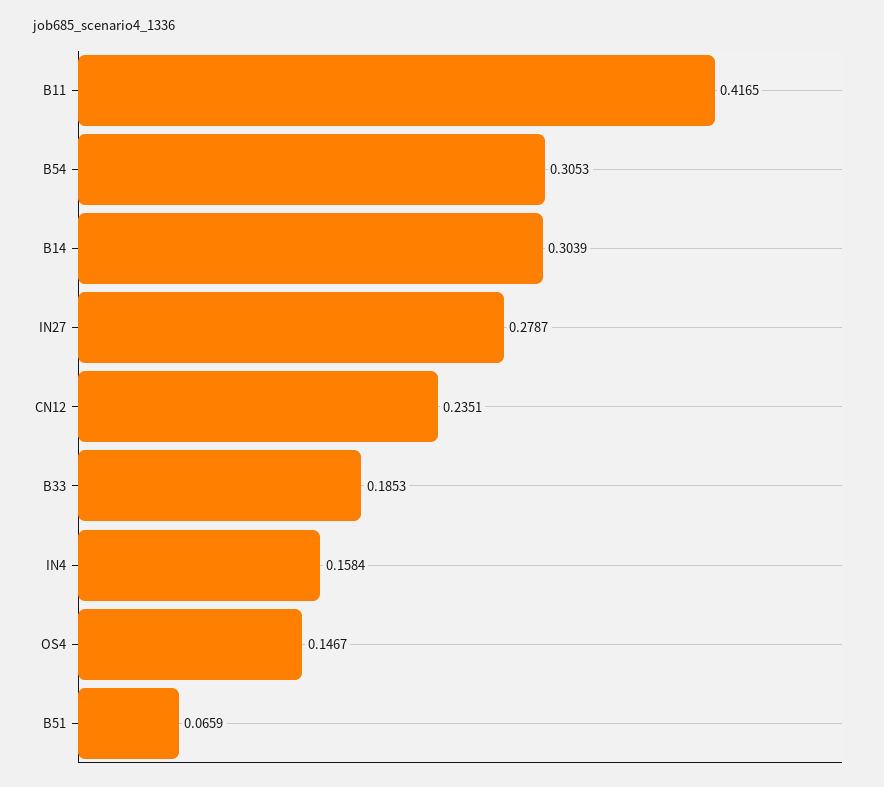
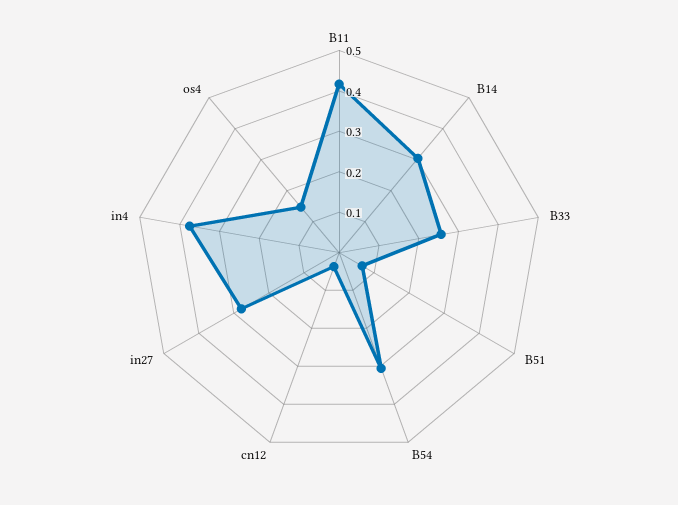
  {
    "B11": 0.4165,
    "B54": 0.3053,
    "B14": 0.3039,
    "IN27": 0.2787,
-   "CN12": 0.2351,
+   "CN12": 0.04,
-   "B33": 0.1853,
+   "B33": 0.26,
-   "IN4": 0.1584,
+   "IN4": 0.38,
    "OS4": 0.1467,
    "B51": 0.0659
  }

